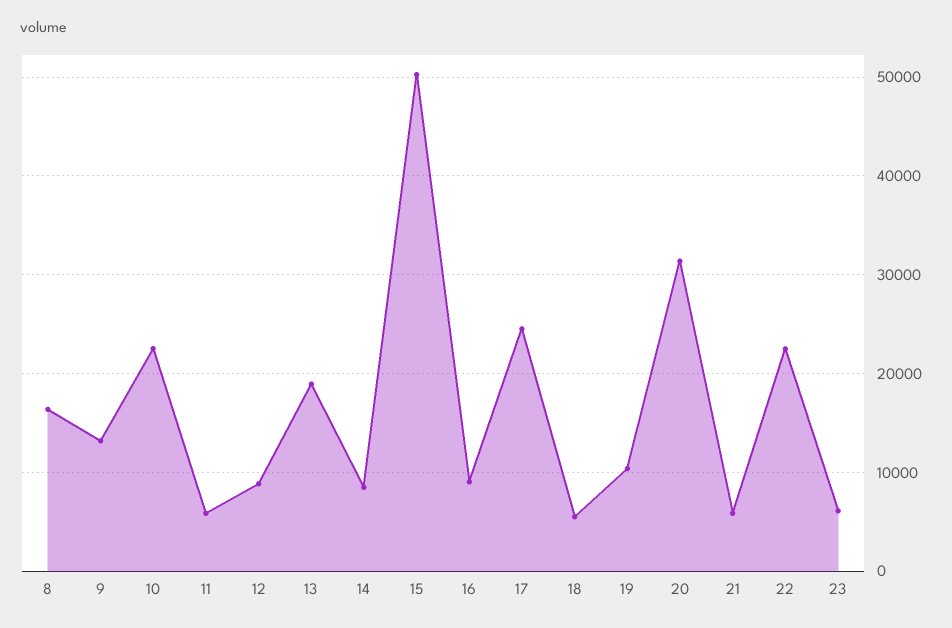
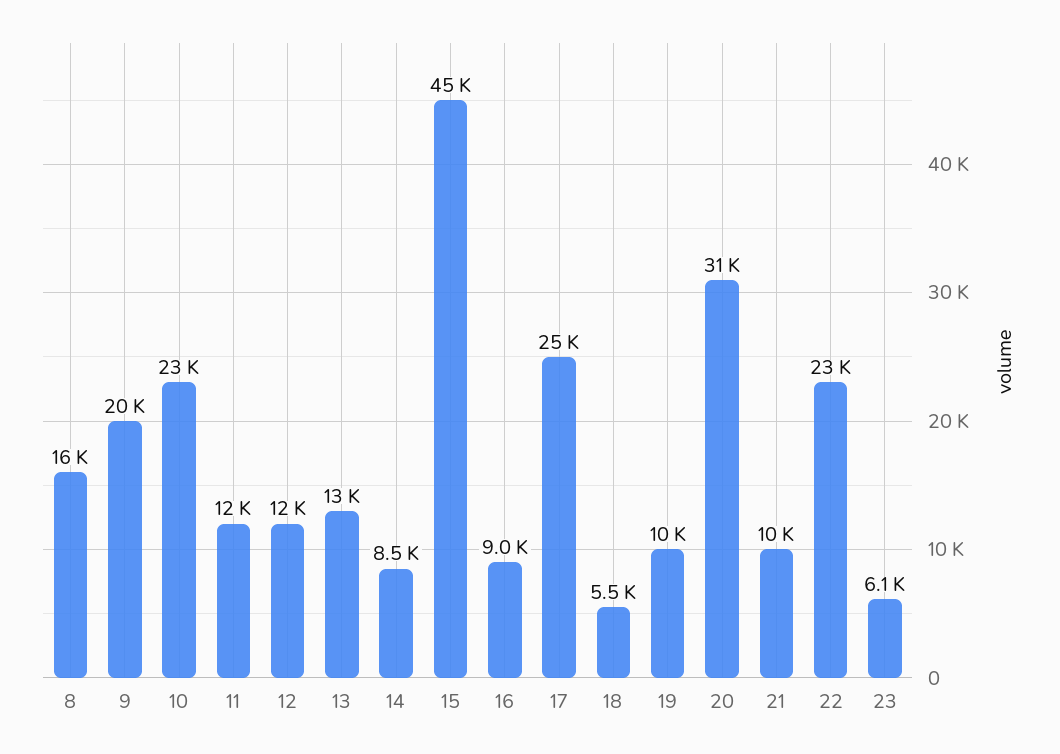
  {
    "8": 16000,
-   "9": 13000,
+   "9": 20000,
    "10": 23000,
-   "11": 6000,
+   "11": 12000,
-   "12": 9000,
+   "12": 12000,
-   "13": 19000,
+   "13": 13000,
    "14": 8500,
-   "15": 50000,
+   "15": 45000,
    "16": 9000,
    "17": 25000,
    "18": 5500,
    "19": 10000,
    "20": 31000,
-   "21": 6000,
+   "21": 10000,
    "22": 23000,
    "23": 6100
  }

